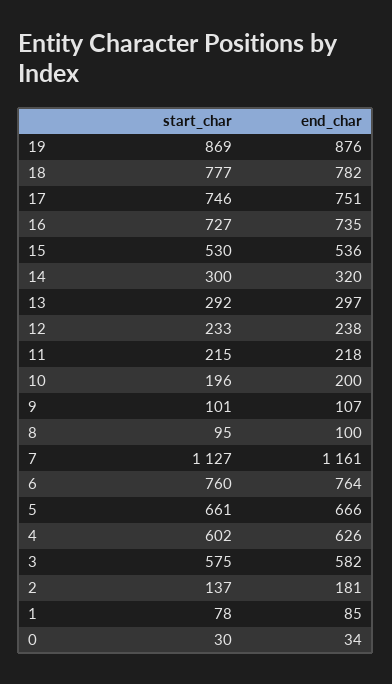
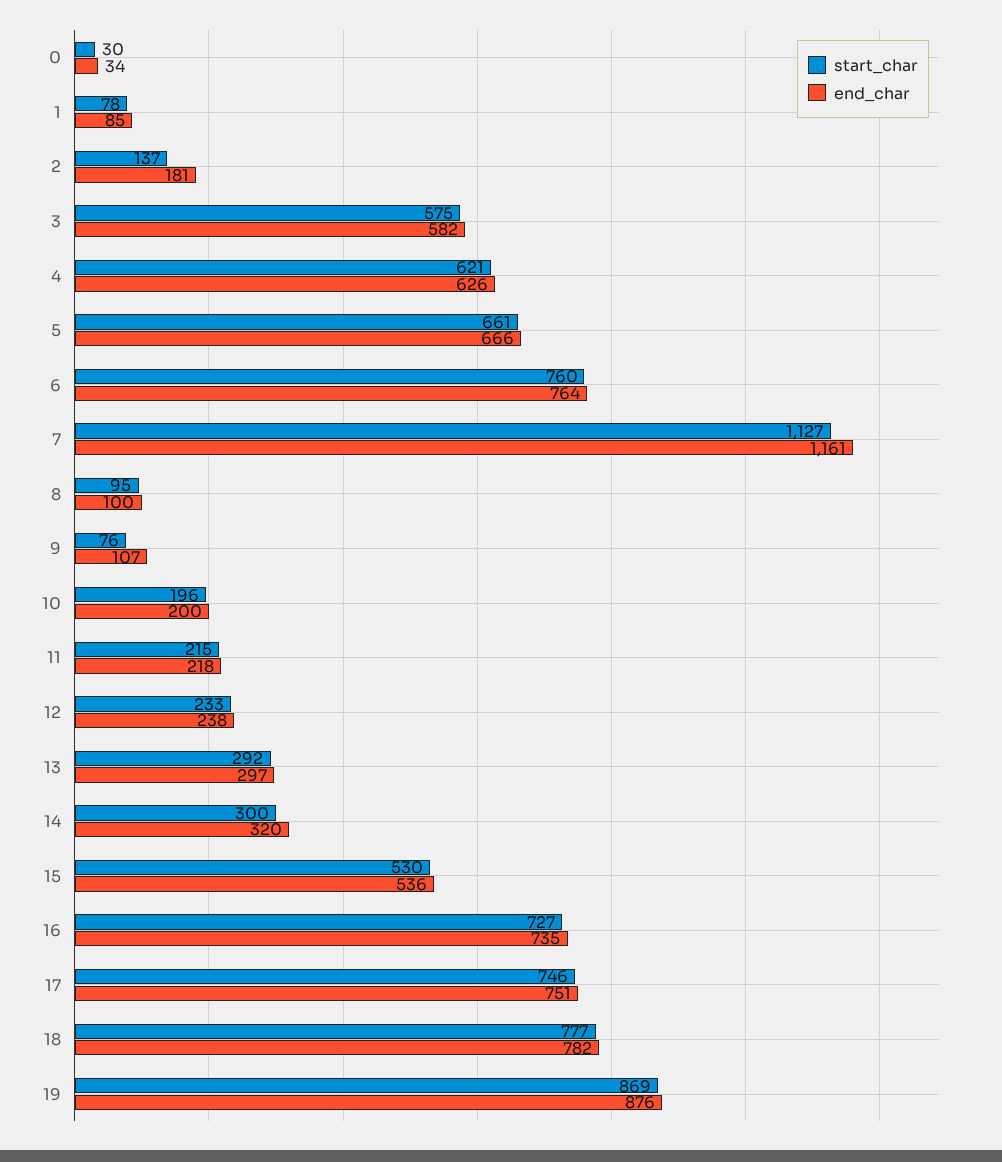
  {
    "start_char": {
      "19": 869,
      "18": 777,
      "17": 746,
      "16": 727,
      "15": 530,
      "14": 300,
      "13": 292,
      "12": 233,
      "11": 215,
      "10": 196,
-     "9": 101,
+     "9": 76,
      "8": 95,
      "7": 1127,
      "6": 760,
      "5": 661,
-     "4": 602,
+     "4": 621,
      "3": 575,
      "2": 137,
      "1": 78,
      "0": 30
    },
    "end_char": {
      "19": 876,
      "18": 782,
      "17": 751,
      "16": 735,
      "15": 536,
      "14": 320,
      "13": 297,
      "12": 238,
      "11": 218,
      "10": 200,
      "9": 107,
      "8": 100,
      "7": 1161,
      "6": 764,
      "5": 666,
      "4": 626,
      "3": 582,
      "2": 181,
      "1": 85,
      "0": 34
    }
  }

